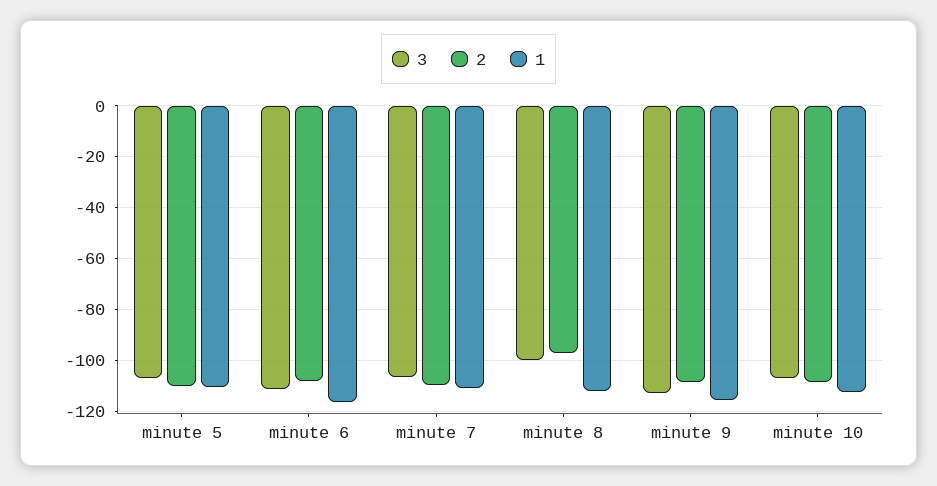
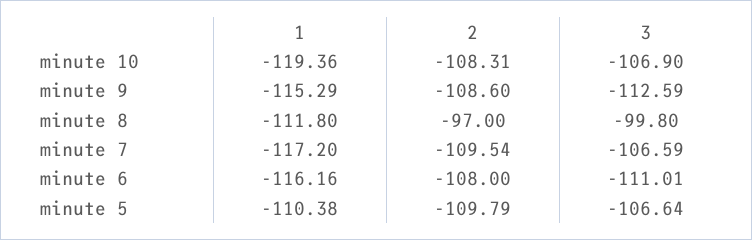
  {
    "3": {
      "minute 5": -106.64,
      "minute 6": -111.01,
      "minute 7": -106.59,
      "minute 8": -99.8,
      "minute 9": -112.59,
      "minute 10": -106.9
    },
    "2": {
      "minute 5": -109.79,
      "minute 6": -108,
      "minute 7": -109.54,
      "minute 8": -97,
      "minute 9": -108.6,
      "minute 10": -108.31
    },
    "1": {
      "minute 5": -110.38,
      "minute 6": -116.16,
-     "minute 7": -110,
+     "minute 7": -117.2,
      "minute 8": -111.8,
      "minute 9": -115.29,
-     "minute 10": -112.5
+     "minute 10": -119.36
    }
  }

